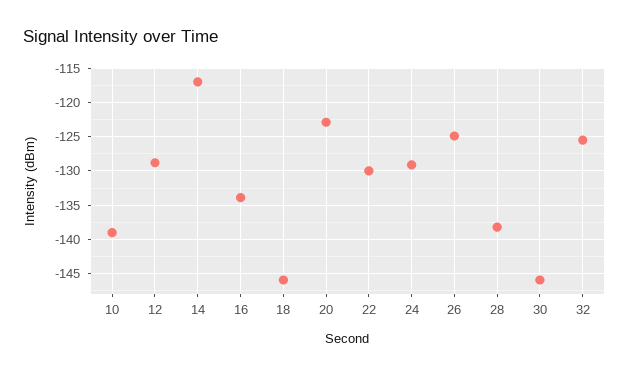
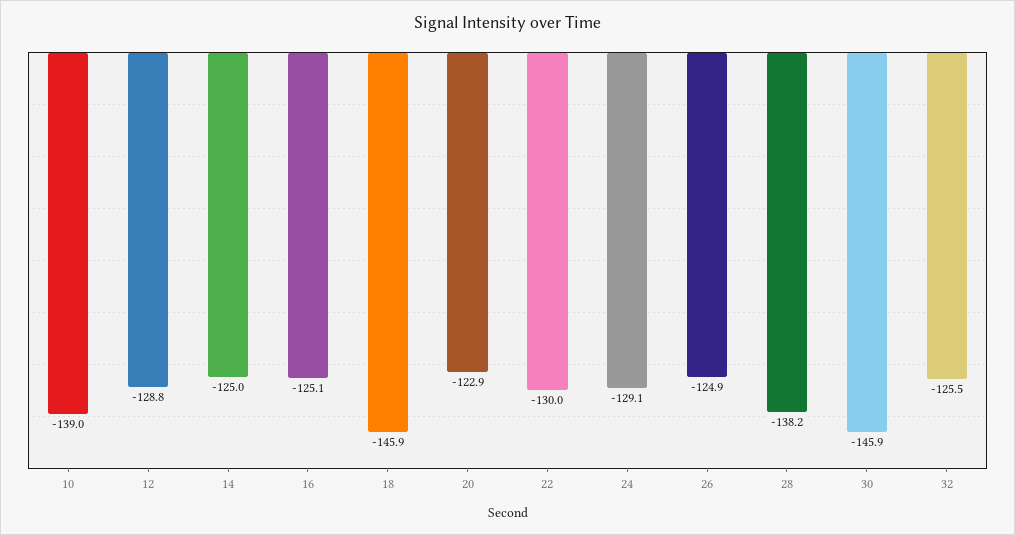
  {
    "10": -139,
    "12": -128.8,
-   "14": -117,
+   "14": -125,
-   "16": -134,
+   "16": -125.1,
    "18": -145.9,
    "20": -122.9,
    "22": -130,
    "24": -129.1,
    "26": -124.9,
    "28": -138.2,
    "30": -145.9,
    "32": -125.5
  }

